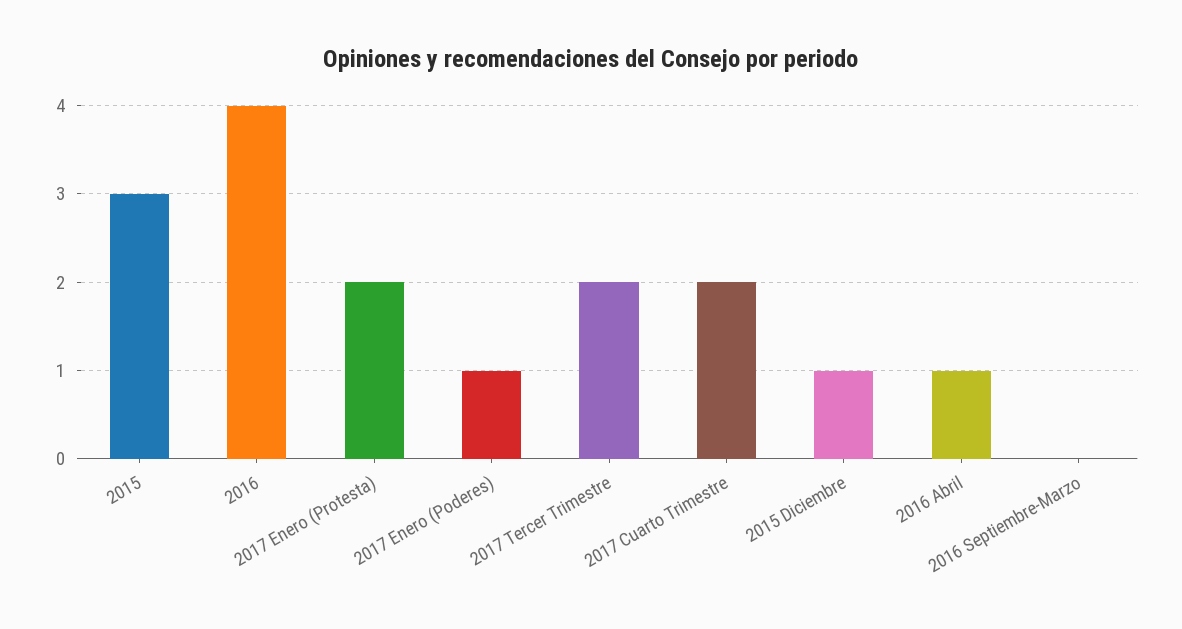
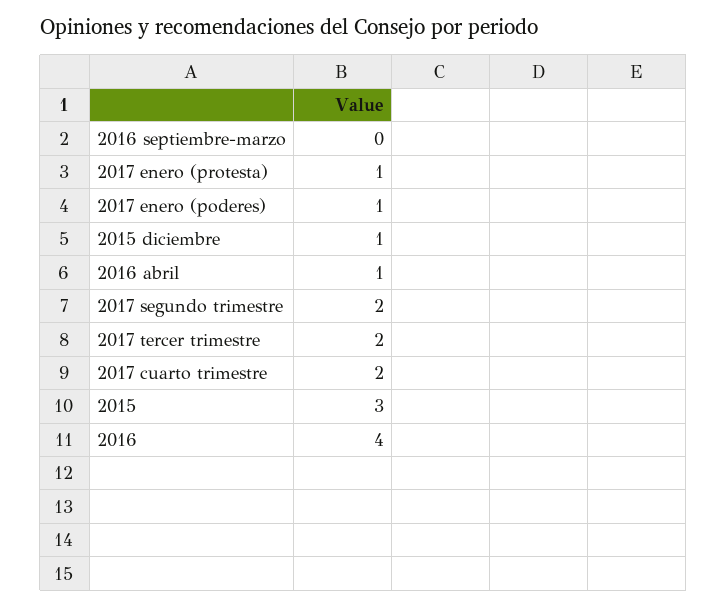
  {
    "2015": 3,
    "2016": 4,
-   "2017 Enero (Protesta)": 2,
+   "2017 Enero (Protesta)": 1,
    "2017 Enero (Poderes)": 1,
    "2017 Tercer Trimestre": 2,
    "2017 Cuarto Trimestre": 2,
    "2015 Diciembre": 1,
    "2016 Abril": 1,
-   "2016 Septiembre-Marzo": 0
+   "2016 Septiembre-Marzo": 0,
+   "2017 segundo trimestre": 2
  }

